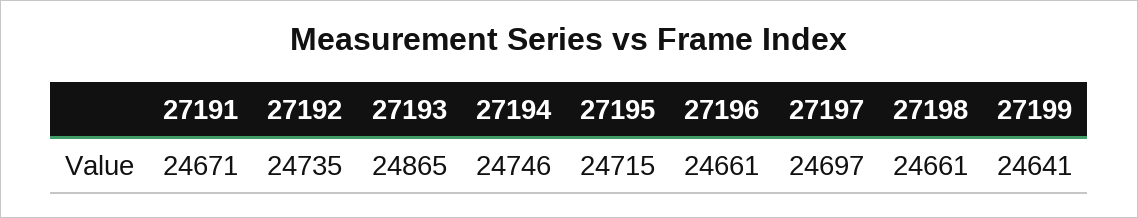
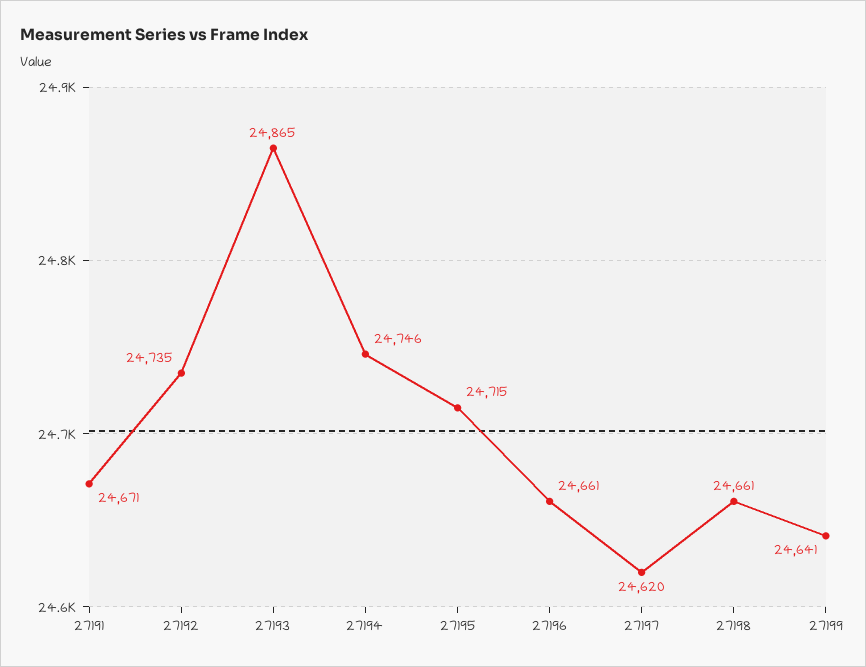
  {
    "27191": 24671,
    "27192": 24735,
    "27193": 24865,
    "27194": 24746,
    "27195": 24715,
    "27196": 24661,
-   "27197": 24697,
+   "27197": 24620,
    "27198": 24661,
    "27199": 24641
  }

